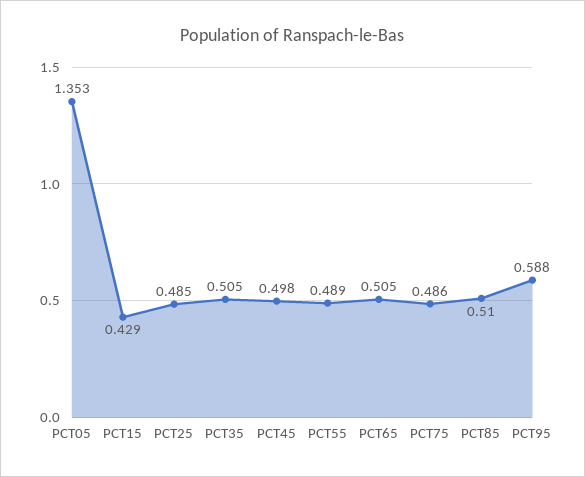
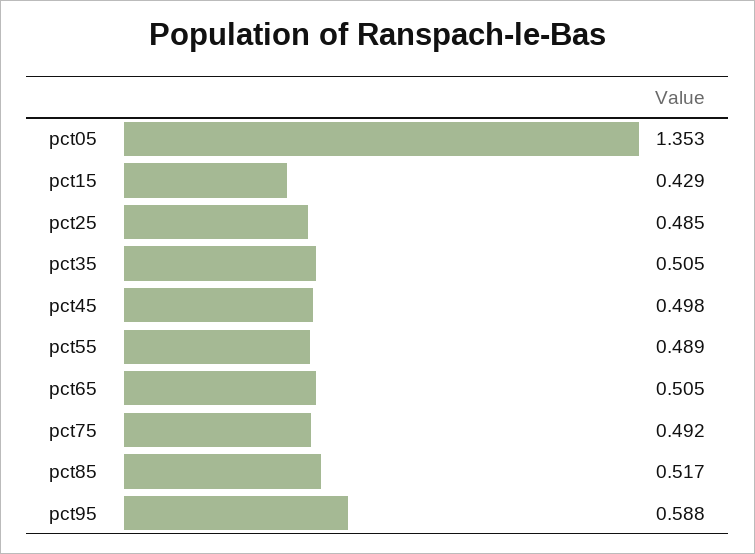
  {
    "PCT05": 1.353,
    "PCT15": 0.429,
    "PCT25": 0.485,
    "PCT35": 0.505,
    "PCT45": 0.498,
    "PCT55": 0.489,
    "PCT65": 0.505,
-   "PCT75": 0.486,
+   "PCT75": 0.492,
-   "PCT85": 0.51,
+   "PCT85": 0.517,
    "PCT95": 0.588
  }

